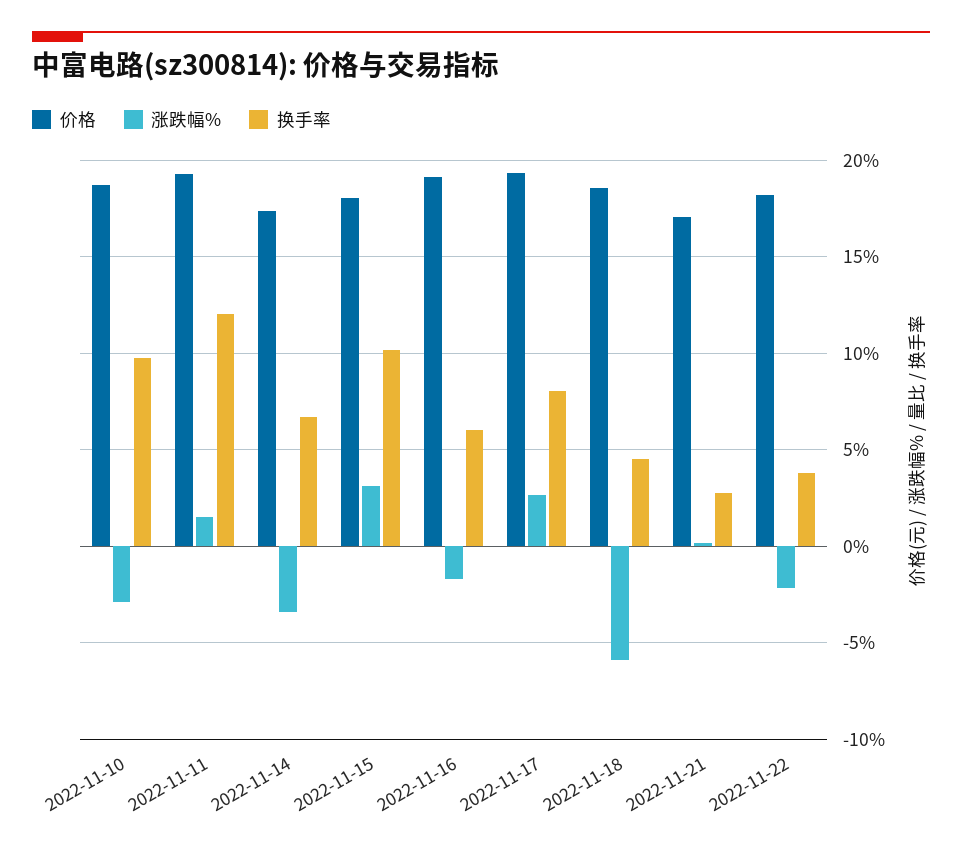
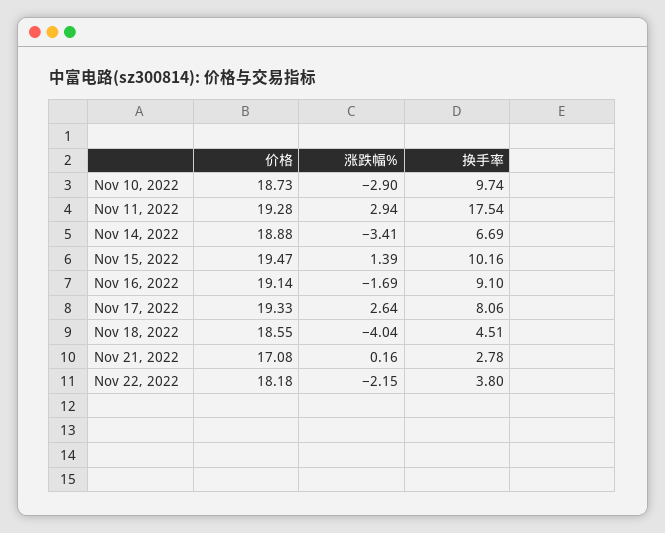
  {
    "价格": {
      "2022-11-10": 18.73,
      "2022-11-11": 19.28,
-     "2022-11-14": 17.5,
+     "2022-11-14": 18.88,
-     "2022-11-15": 18,
+     "2022-11-15": 19.47,
      "2022-11-16": 19.14,
      "2022-11-17": 19.33,
      "2022-11-18": 18.55,
      "2022-11-21": 17.08,
      "2022-11-22": 18.18
    },
    "涨跌幅%": {
      "2022-11-10": -2.9,
-     "2022-11-11": 1.5,
+     "2022-11-11": 2.94,
      "2022-11-14": -3.41,
-     "2022-11-15": 3,
+     "2022-11-15": 1.39,
      "2022-11-16": -1.69,
      "2022-11-17": 2.64,
-     "2022-11-18": -6,
+     "2022-11-18": -4.04,
      "2022-11-21": 0.16,
      "2022-11-22": -2.15
    },
    "换手率": {
      "2022-11-10": 9.74,
-     "2022-11-11": 12,
+     "2022-11-11": 17.54,
      "2022-11-14": 6.69,
      "2022-11-15": 10.16,
-     "2022-11-16": 6,
+     "2022-11-16": 9.1,
      "2022-11-17": 8.06,
      "2022-11-18": 4.51,
      "2022-11-21": 2.78,
      "2022-11-22": 3.8
    }
  }

